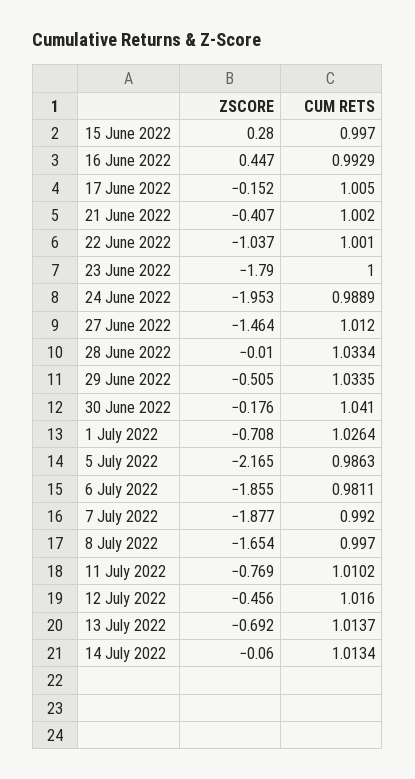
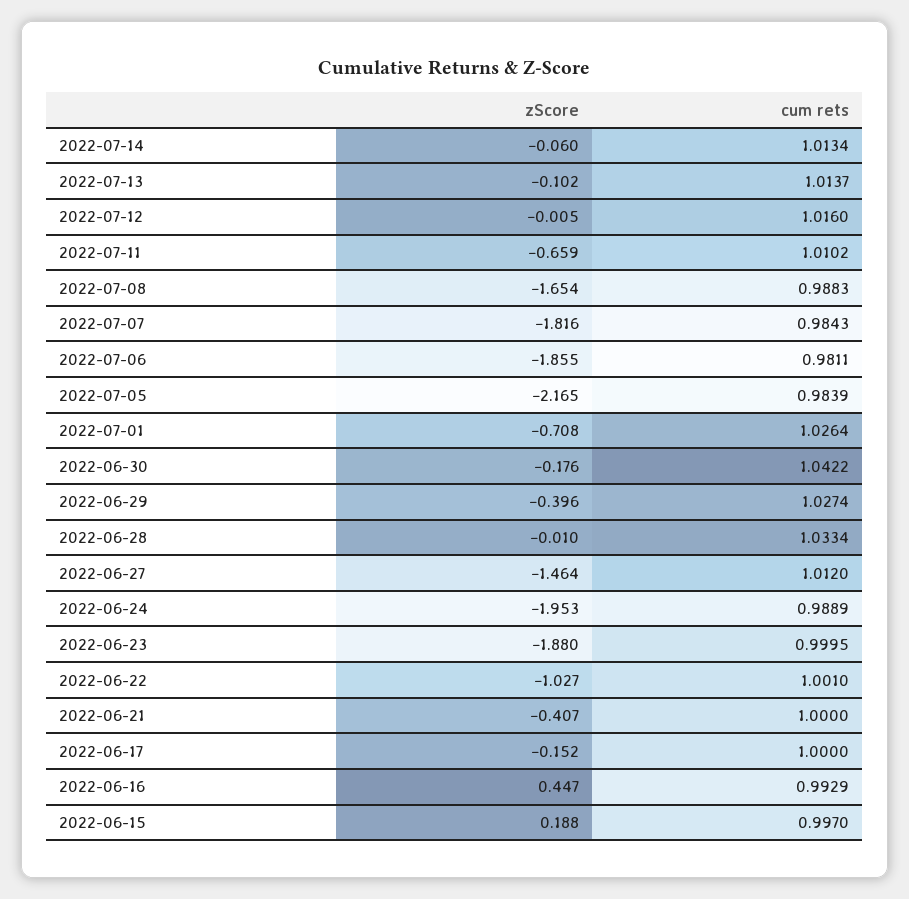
  {
    "ZSCORE": {
-     "15 June 2022": 0.28,
+     "15 June 2022": 0.188,
      "16 June 2022": 0.447,
      "17 June 2022": -0.152,
      "21 June 2022": -0.407,
-     "22 June 2022": -1.037,
+     "22 June 2022": -1.027,
-     "23 June 2022": -1.79,
+     "23 June 2022": -1.88,
      "24 June 2022": -1.953,
      "27 June 2022": -1.464,
      "28 June 2022": -0.01,
-     "29 June 2022": -0.505,
+     "29 June 2022": -0.396,
      "30 June 2022": -0.176,
      "1 July 2022": -0.708,
      "5 July 2022": -2.165,
      "6 July 2022": -1.855,
-     "7 July 2022": -1.877,
+     "7 July 2022": -1.816,
      "8 July 2022": -1.654,
-     "11 July 2022": -0.769,
+     "11 July 2022": -0.659,
-     "12 July 2022": -0.456,
+     "12 July 2022": -0.005,
-     "13 July 2022": -0.692,
+     "13 July 2022": -0.102,
      "14 July 2022": -0.06
    },
    "CUM RETS": {
      "15 June 2022": 0.997,
      "16 June 2022": 0.9929,
-     "17 June 2022": 1.005,
+     "17 June 2022": 1,
-     "21 June 2022": 1.002,
+     "21 June 2022": 1,
      "22 June 2022": 1.001,
-     "23 June 2022": 1,
+     "23 June 2022": 0.9995,
      "24 June 2022": 0.9889,
      "27 June 2022": 1.012,
      "28 June 2022": 1.0334,
-     "29 June 2022": 1.0335,
+     "29 June 2022": 1.0274,
-     "30 June 2022": 1.041,
+     "30 June 2022": 1.0422,
      "1 July 2022": 1.0264,
-     "5 July 2022": 0.9863,
+     "5 July 2022": 0.9839,
      "6 July 2022": 0.9811,
-     "7 July 2022": 0.992,
+     "7 July 2022": 0.9843,
-     "8 July 2022": 0.997,
+     "8 July 2022": 0.9883,
      "11 July 2022": 1.0102,
      "12 July 2022": 1.016,
      "13 July 2022": 1.0137,
      "14 July 2022": 1.0134
    }
  }

